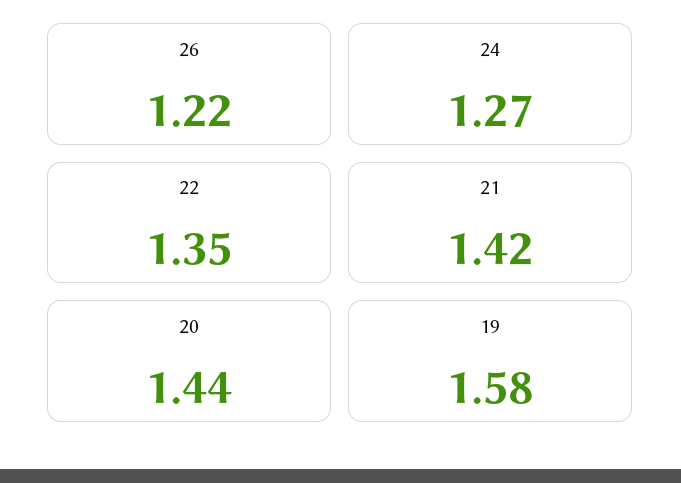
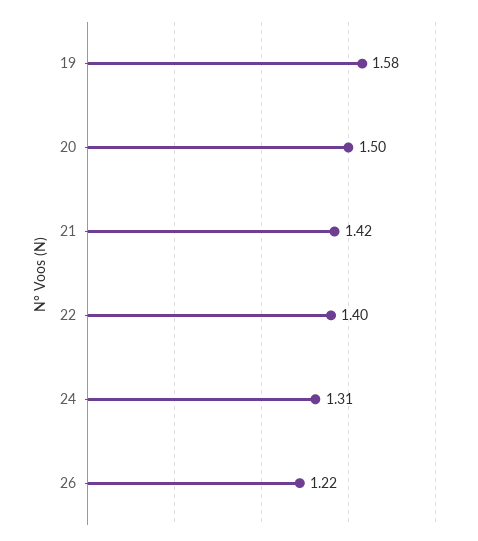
  {
    "26": 1.22,
-   "24": 1.27,
+   "24": 1.31,
-   "22": 1.35,
+   "22": 1.4,
    "21": 1.42,
-   "20": 1.44,
+   "20": 1.5,
    "19": 1.58
  }

